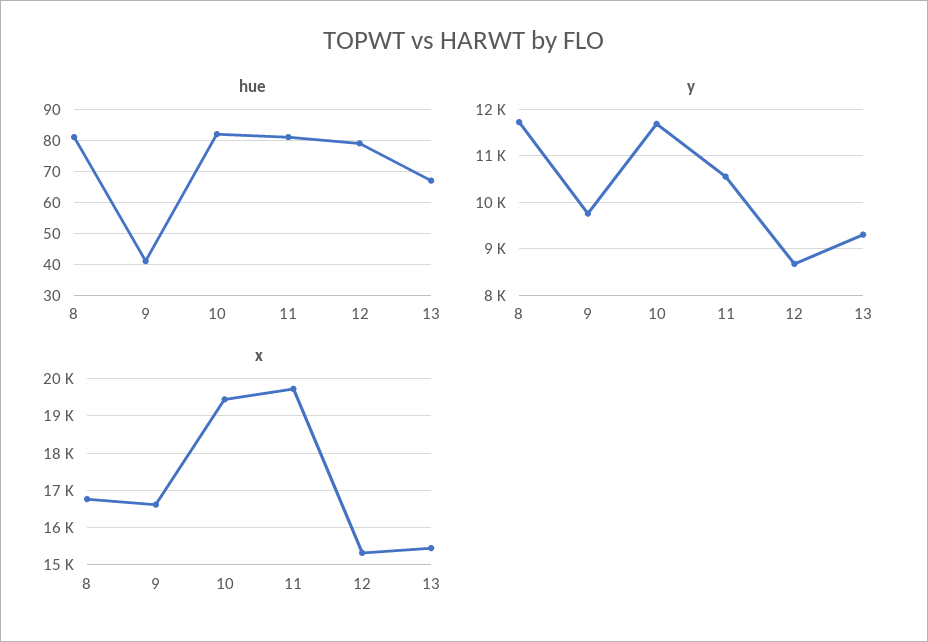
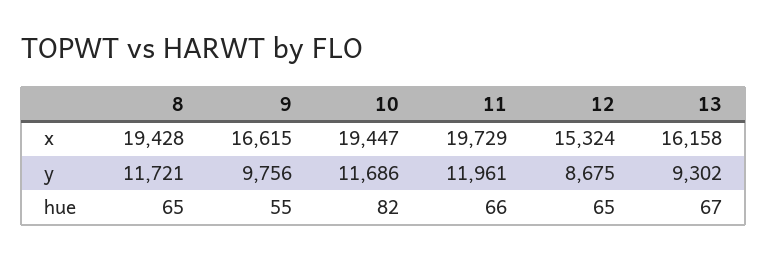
  {
    "hue": {
-     "8": 80,
+     "8": 65,
-     "9": 40,
+     "9": 55,
      "10": 82,
-     "11": 80,
+     "11": 66,
-     "12": 80,
+     "12": 65,
      "13": 67
    },
    "y": {
      "8": 11721,
      "9": 9756,
      "10": 11686,
-     "11": 10600,
+     "11": 11961,
      "12": 8675,
      "13": 9302
    },
    "x": {
-     "8": 16800,
+     "8": 19428,
      "9": 16615,
      "10": 19447,
      "11": 19729,
      "12": 15324,
-     "13": 15400
+     "13": 16158
    }
  }

